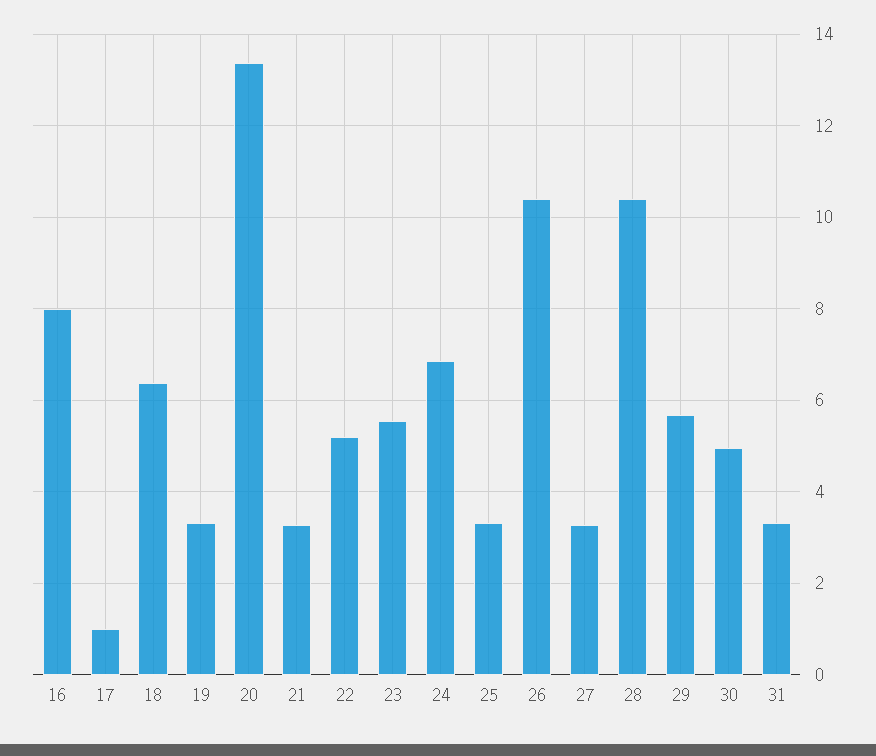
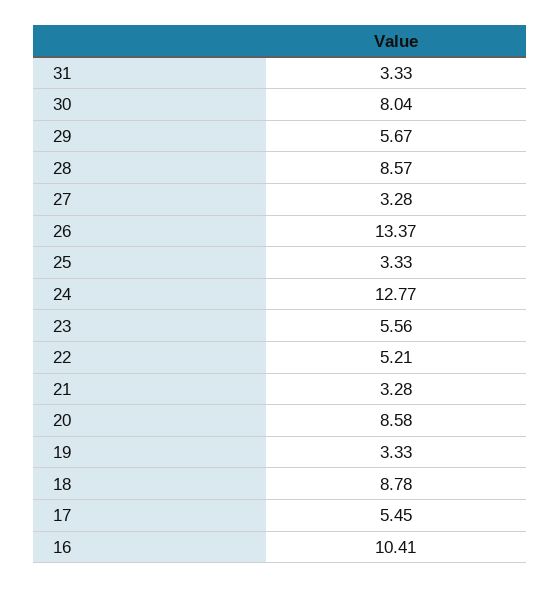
  {
-   "16": 8,
+   "16": 10.41,
-   "17": 1,
+   "17": 5.45,
-   "18": 6.4,
+   "18": 8.78,
    "19": 3.33,
-   "20": 13.4,
+   "20": 8.58,
    "21": 3.28,
    "22": 5.21,
    "23": 5.56,
-   "24": 6.8,
+   "24": 12.77,
    "25": 3.33,
-   "26": 10.4,
+   "26": 13.37,
    "27": 3.28,
-   "28": 10.4,
+   "28": 8.57,
    "29": 5.67,
-   "30": 5,
+   "30": 8.04,
    "31": 3.33
  }

